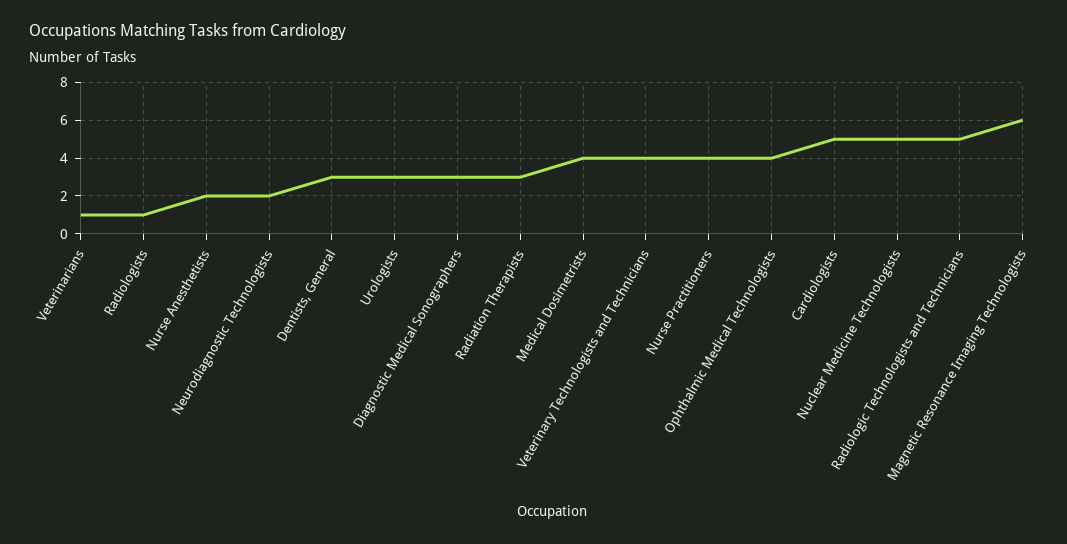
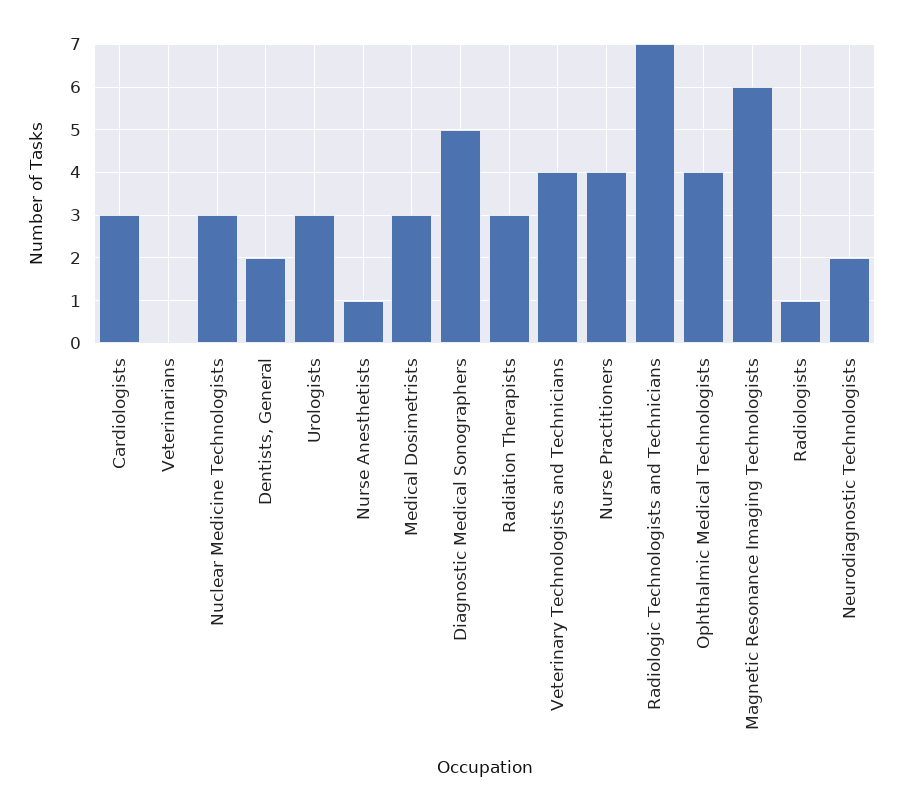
  {
-   "Veterinarians": 1,
+   "Veterinarians": 0,
    "Radiologists": 1,
-   "Nurse Anesthetists": 2,
+   "Nurse Anesthetists": 1,
    "Neurodiagnostic Technologists": 2,
-   "Dentists, General": 3,
+   "Dentists, General": 2,
    "Urologists": 3,
-   "Diagnostic Medical Sonographers": 3,
+   "Diagnostic Medical Sonographers": 5,
    "Radiation Therapists": 3,
-   "Medical Dosimetrists": 4,
+   "Medical Dosimetrists": 3,
    "Veterinary Technologists and Technicians": 4,
    "Nurse Practitioners": 4,
    "Ophthalmic Medical Technologists": 4,
-   "Cardiologists": 5,
+   "Cardiologists": 3,
-   "Nuclear Medicine Technologists": 5,
+   "Nuclear Medicine Technologists": 3,
-   "Radiologic Technologists and Technicians": 5,
+   "Radiologic Technologists and Technicians": 7,
    "Magnetic Resonance Imaging Technologists": 6
  }

